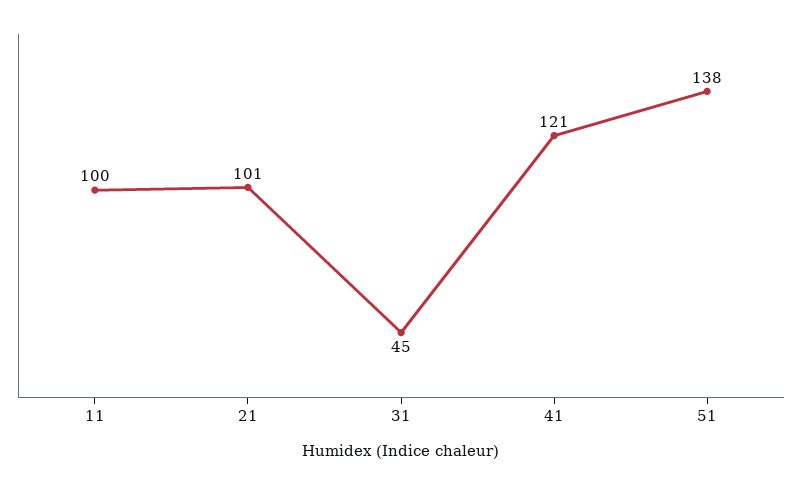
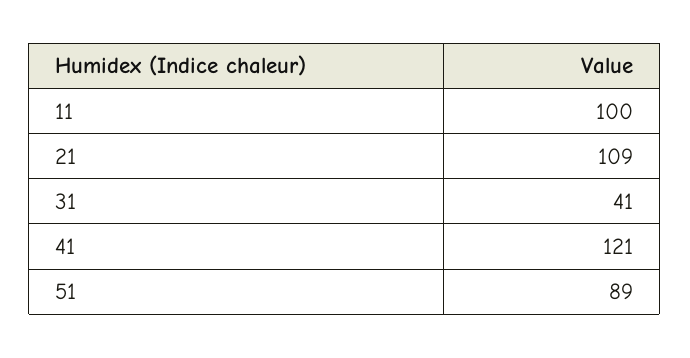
  {
    "11": 100,
-   "21": 101,
+   "21": 109,
-   "31": 45,
+   "31": 41,
    "41": 121,
-   "51": 138
+   "51": 89
  }

